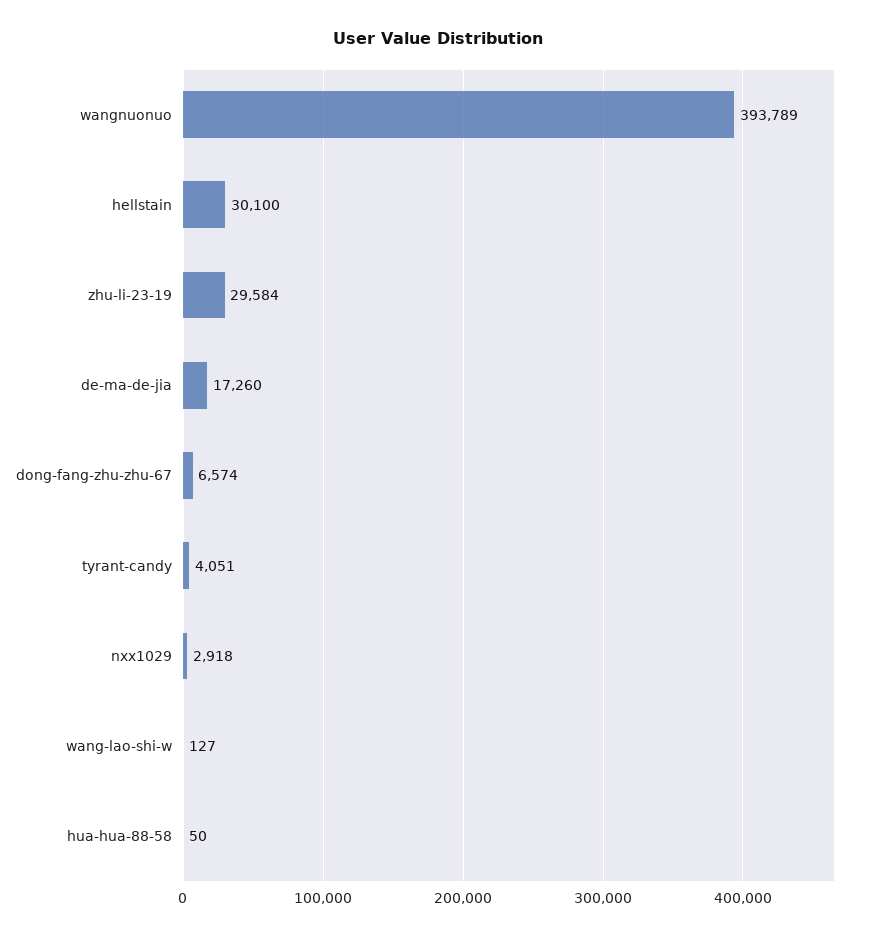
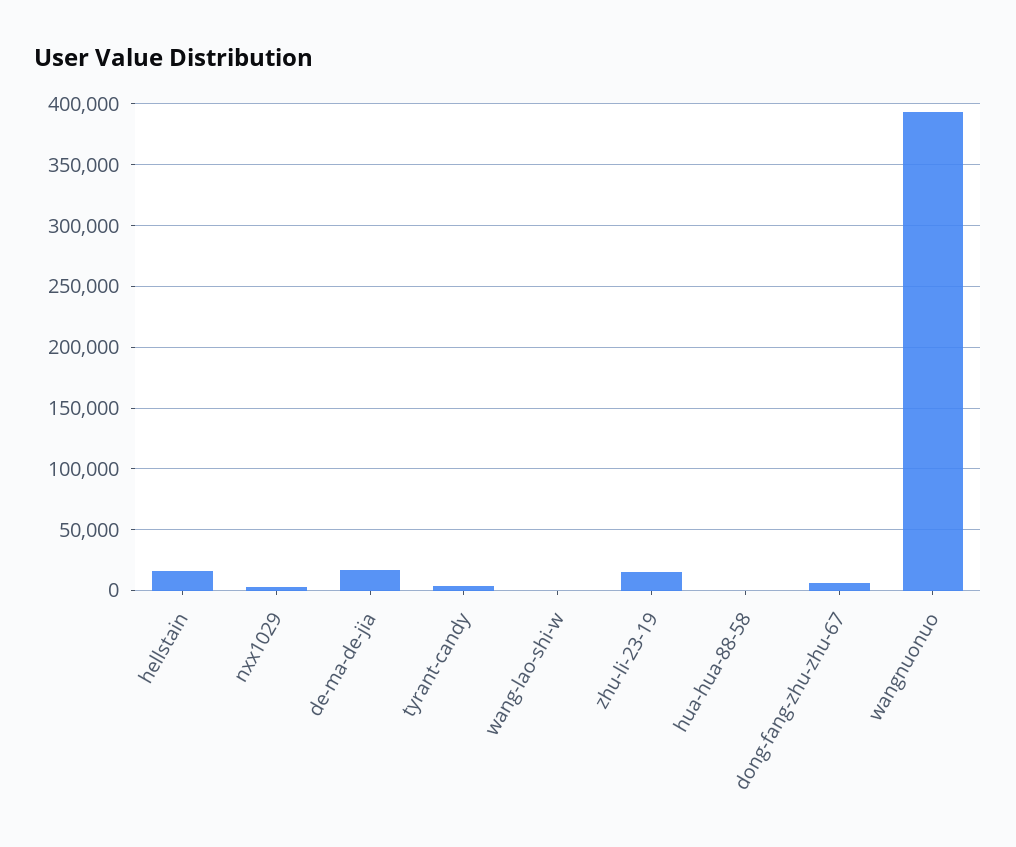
  {
    "wangnuonuo": 393789,
-   "hellstain": 30100,
+   "hellstain": 15000,
-   "zhu-li-23-19": 29584,
+   "zhu-li-23-19": 15000,
    "de-ma-de-jia": 17260,
    "dong-fang-zhu-zhu-67": 6574,
    "tyrant-candy": 4051,
    "nxx1029": 2918,
    "wang-lao-shi-w": 127,
    "hua-hua-88-58": 50
  }

